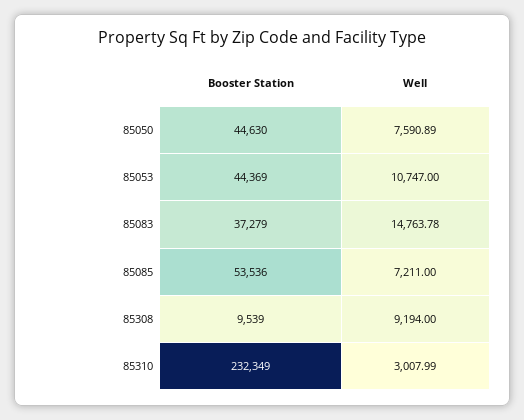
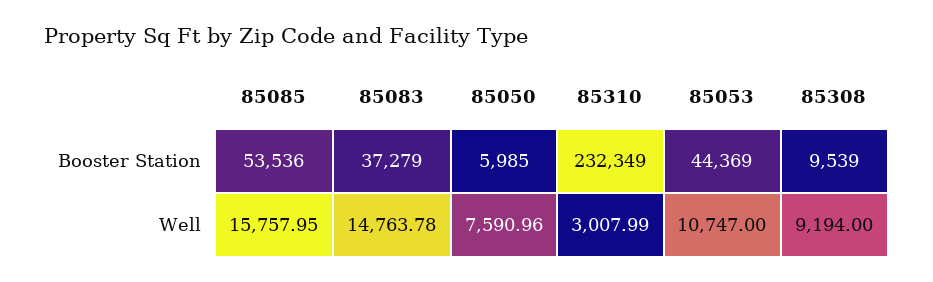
  {
    "Booster Station": {
-     "85050": 44630,
+     "85050": 5985,
      "85053": 44369,
      "85083": 37279,
      "85085": 53536,
      "85308": 9539,
      "85310": 232349
    },
    "Well": {
-     "85050": 7590.89,
+     "85050": 7590.96,
      "85053": 10747,
      "85083": 14763.78,
-     "85085": 7211,
+     "85085": 15757.95,
      "85308": 9194,
      "85310": 3007.99
    }
  }

